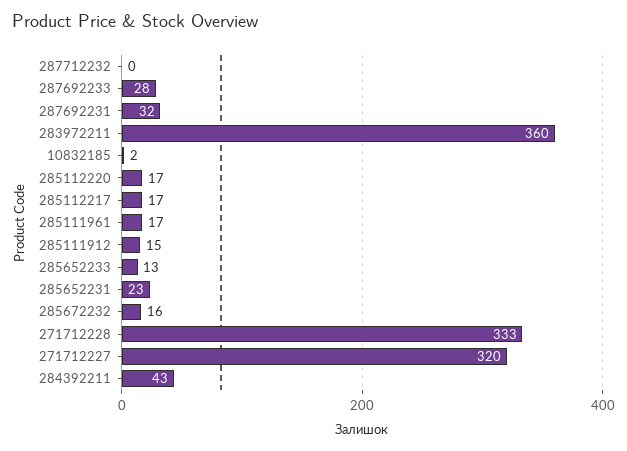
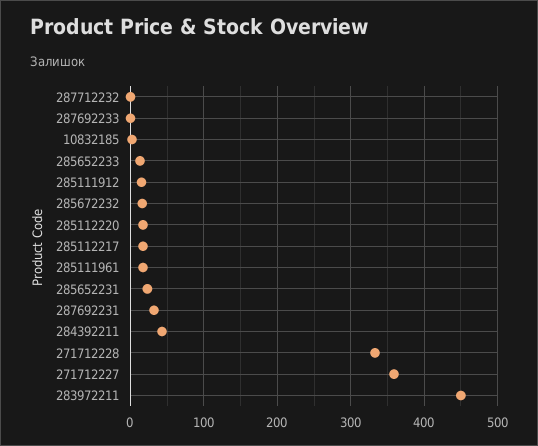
  {
    "287712232": 0,
-   "287692233": 28,
+   "287692233": 0,
    "287692231": 32,
-   "283972211": 360,
+   "283972211": 450,
    "10832185": 2,
    "285112220": 17,
    "285112217": 17,
    "285111961": 17,
    "285111912": 15,
    "285652233": 13,
    "285652231": 23,
    "285672232": 16,
    "271712228": 333,
-   "271712227": 320,
+   "271712227": 360,
    "284392211": 43
  }

